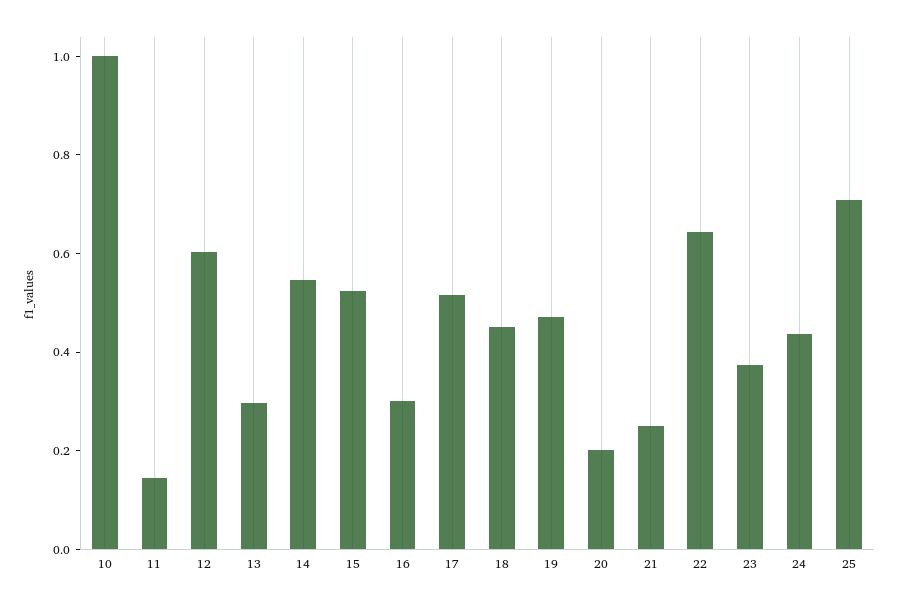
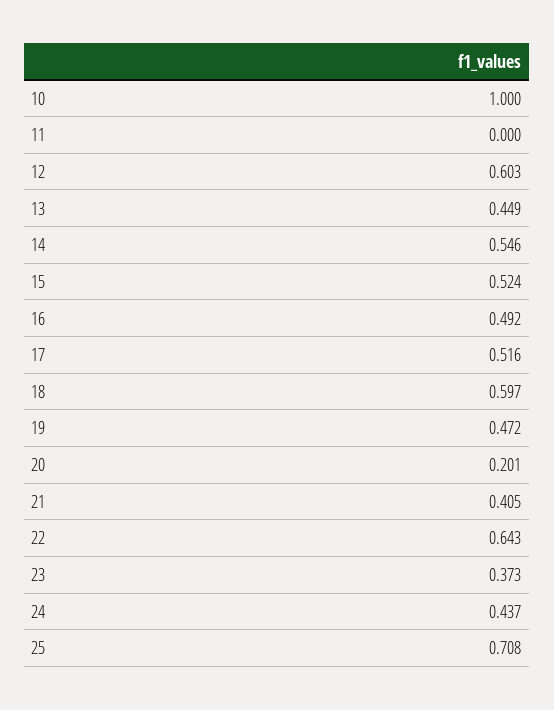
  {
    "10": 1,
-   "11": 0.15,
+   "11": 0,
    "12": 0.603,
-   "13": 0.3,
+   "13": 0.449,
    "14": 0.546,
    "15": 0.524,
-   "16": 0.3,
+   "16": 0.492,
    "17": 0.516,
-   "18": 0.45,
+   "18": 0.597,
    "19": 0.472,
    "20": 0.201,
-   "21": 0.25,
+   "21": 0.405,
    "22": 0.643,
    "23": 0.373,
    "24": 0.437,
    "25": 0.708
  }

